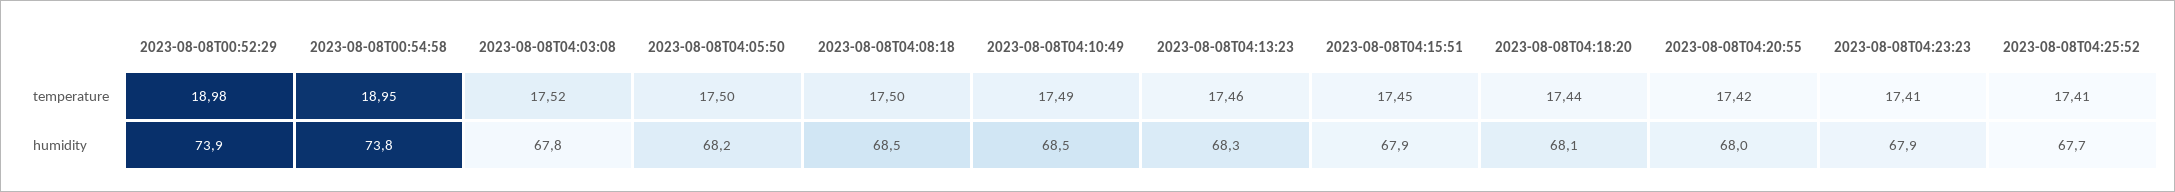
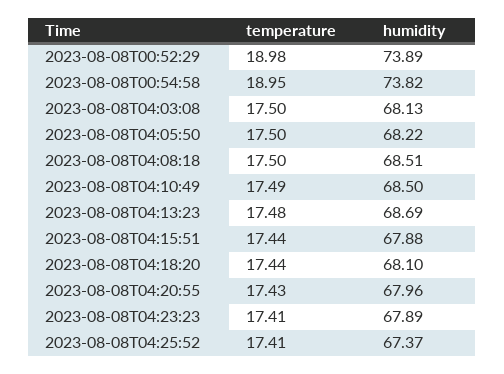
  {
    "2023-08-08T00:52:29": {
      "temperature": 18.98,
      "humidity": 73.89
    },
    "2023-08-08T00:54:58": {
      "temperature": 18.95,
      "humidity": 73.82
    },
    "2023-08-08T04:03:08": {
-     "temperature": 17.52,
+     "temperature": 17.5,
-     "humidity": 67.8
+     "humidity": 68.13
    },
    "2023-08-08T04:05:50": {
      "temperature": 17.5,
      "humidity": 68.22
    },
    "2023-08-08T04:08:18": {
      "temperature": 17.5,
      "humidity": 68.51
    },
    "2023-08-08T04:10:49": {
      "temperature": 17.49,
      "humidity": 68.5
    },
    "2023-08-08T04:13:23": {
-     "temperature": 17.46,
+     "temperature": 17.48,
-     "humidity": 68.3
+     "humidity": 68.69
    },
    "2023-08-08T04:15:51": {
-     "temperature": 17.45,
+     "temperature": 17.44,
      "humidity": 67.88
    },
    "2023-08-08T04:18:20": {
      "temperature": 17.44,
      "humidity": 68.1
    },
    "2023-08-08T04:20:55": {
-     "temperature": 17.42,
+     "temperature": 17.43,
      "humidity": 67.96
    },
    "2023-08-08T04:23:23": {
      "temperature": 17.41,
      "humidity": 67.89
    },
    "2023-08-08T04:25:52": {
      "temperature": 17.41,
-     "humidity": 67.7
+     "humidity": 67.37
    }
  }

